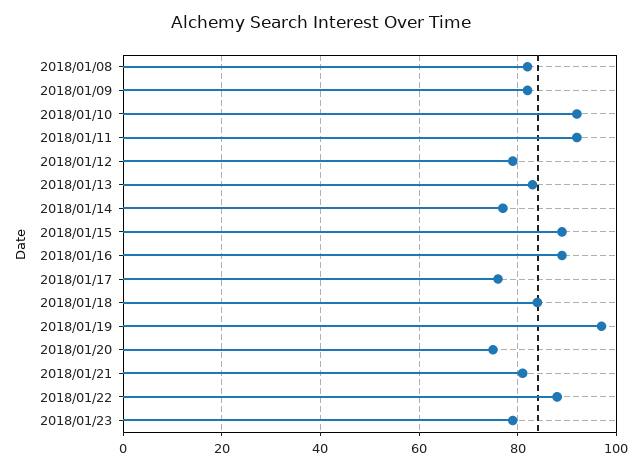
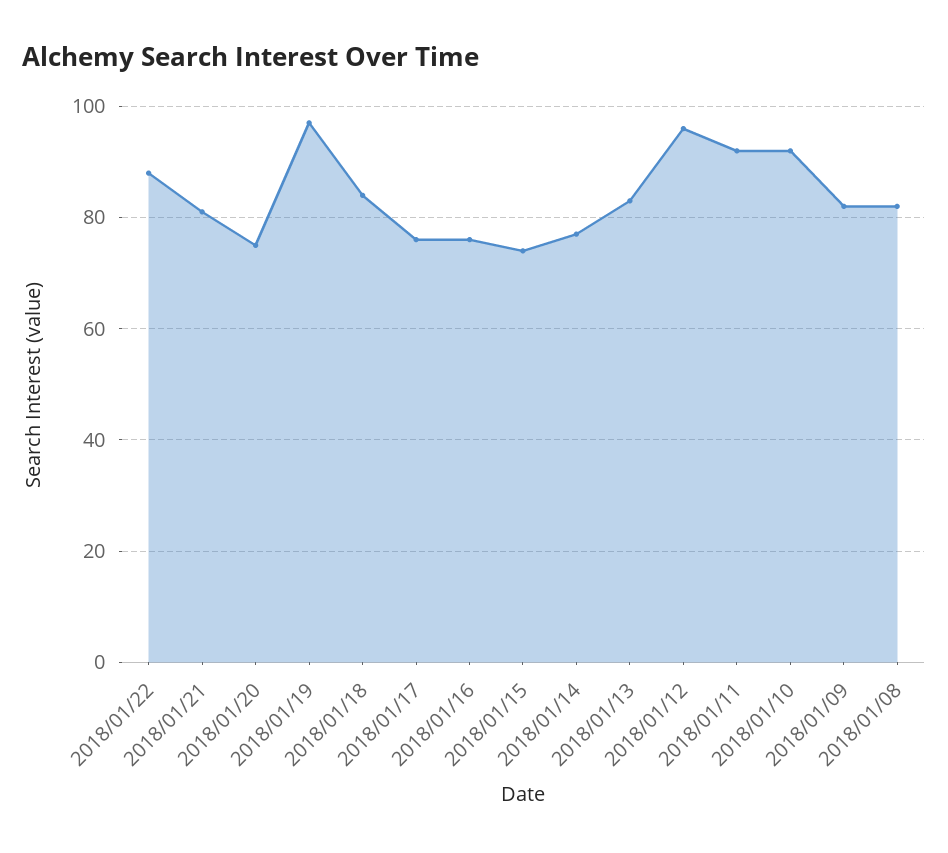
  {
    "2018/01/08": 80,
    "2018/01/09": 80,
    "2018/01/10": 90,
    "2018/01/11": 90,
-   "2018/01/12": 80,
+   "2018/01/12": 95,
    "2018/01/13": 85,
    "2018/01/14": 75,
-   "2018/01/15": 90,
+   "2018/01/15": 75,
-   "2018/01/16": 90,
+   "2018/01/16": 75,
    "2018/01/17": 75,
    "2018/01/18": 85,
    "2018/01/19": 95,
    "2018/01/20": 75,
    "2018/01/21": 80,
-   "2018/01/22": 90,
+   "2018/01/22": 90
-   "2018/01/23": 80
  }

